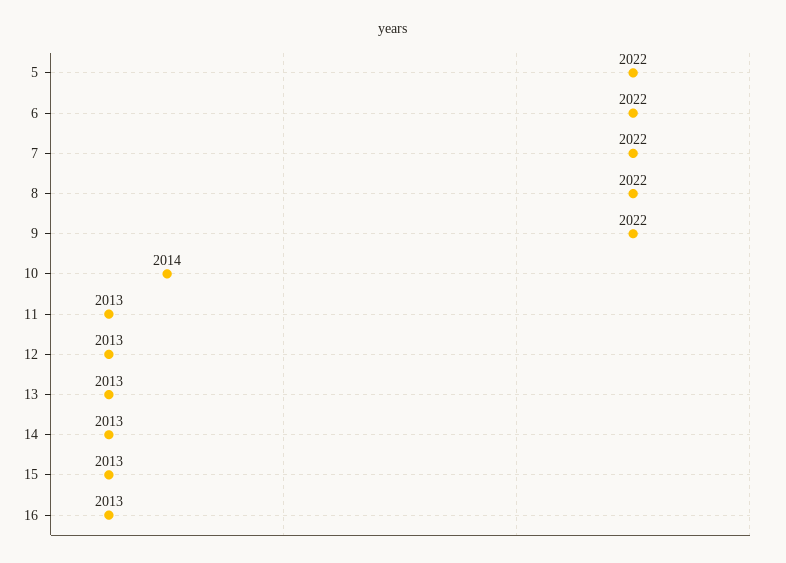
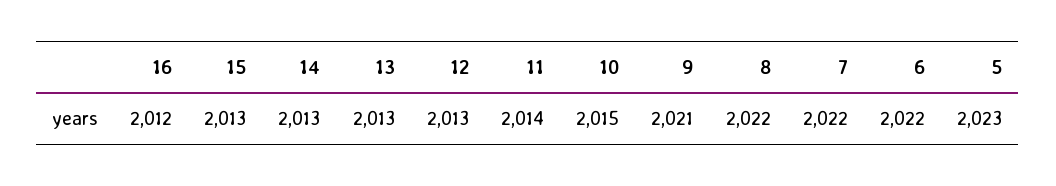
  {
-   "5": 2022,
+   "5": 2023,
    "6": 2022,
    "7": 2022,
    "8": 2022,
-   "9": 2022,
+   "9": 2021,
-   "10": 2014,
+   "10": 2015,
-   "11": 2013,
+   "11": 2014,
    "12": 2013,
    "13": 2013,
    "14": 2013,
    "15": 2013,
-   "16": 2013
+   "16": 2012
  }

